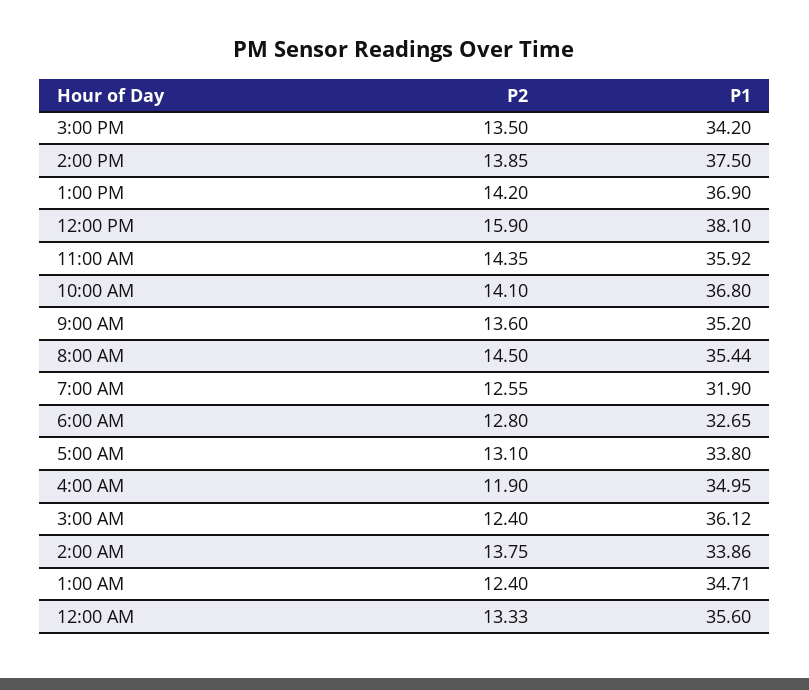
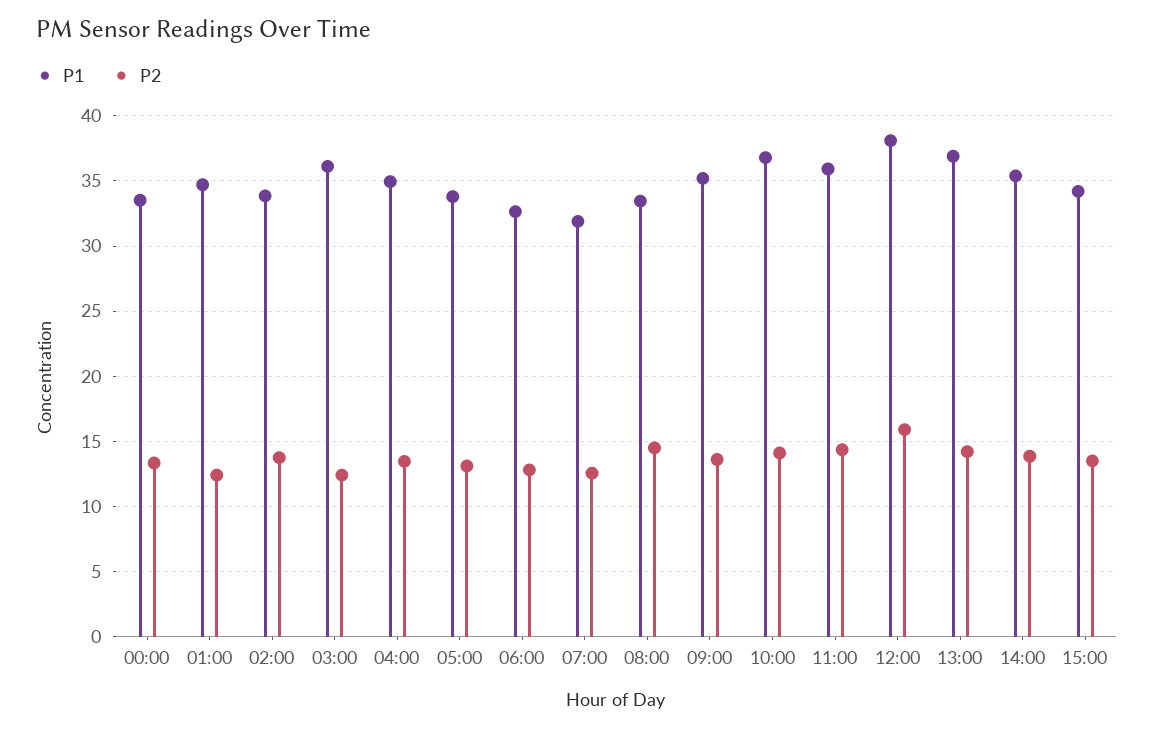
  {
    "P2": {
      "3:00 PM": 13.5,
      "2:00 PM": 13.85,
      "1:00 PM": 14.2,
      "12:00 PM": 15.9,
      "11:00 AM": 14.35,
      "10:00 AM": 14.1,
      "9:00 AM": 13.6,
      "8:00 AM": 14.5,
      "7:00 AM": 12.55,
      "6:00 AM": 12.8,
      "5:00 AM": 13.1,
-     "4:00 AM": 11.9,
+     "4:00 AM": 13.5,
      "3:00 AM": 12.4,
      "2:00 AM": 13.75,
      "1:00 AM": 12.4,
      "12:00 AM": 13.33
    },
    "P1": {
      "3:00 PM": 34.2,
-     "2:00 PM": 37.5,
+     "2:00 PM": 35.5,
      "1:00 PM": 36.9,
      "12:00 PM": 38.1,
      "11:00 AM": 35.92,
      "10:00 AM": 36.8,
      "9:00 AM": 35.2,
-     "8:00 AM": 35.44,
+     "8:00 AM": 33.5,
      "7:00 AM": 31.9,
      "6:00 AM": 32.65,
      "5:00 AM": 33.8,
      "4:00 AM": 34.95,
      "3:00 AM": 36.12,
      "2:00 AM": 33.86,
      "1:00 AM": 34.71,
-     "12:00 AM": 35.6
+     "12:00 AM": 33.5
    }
  }

